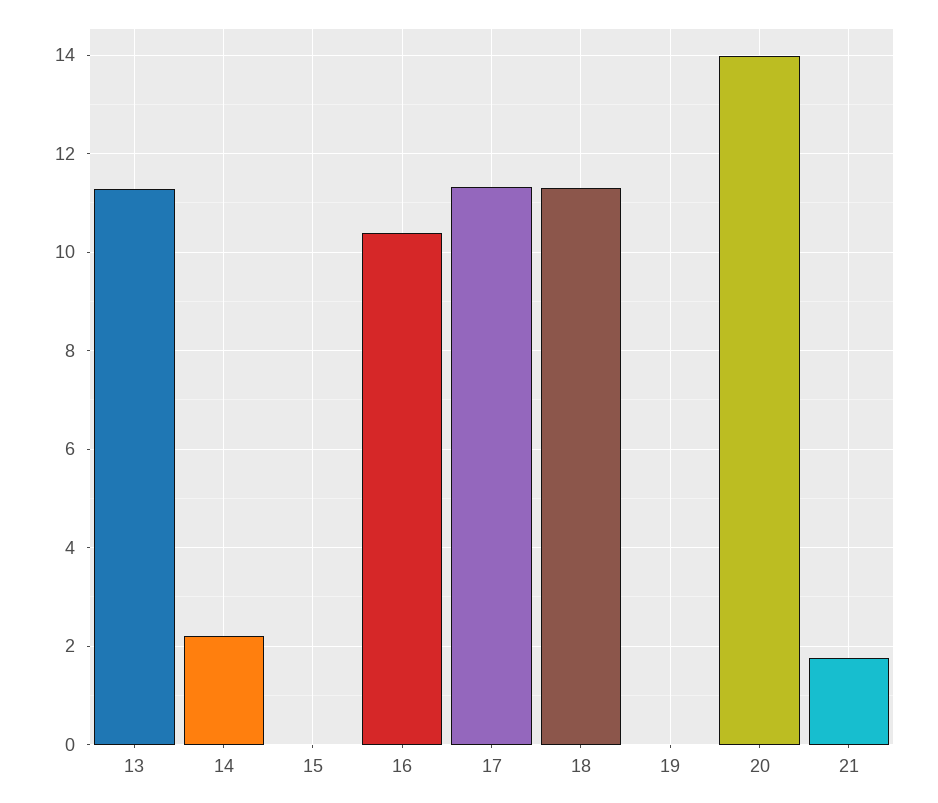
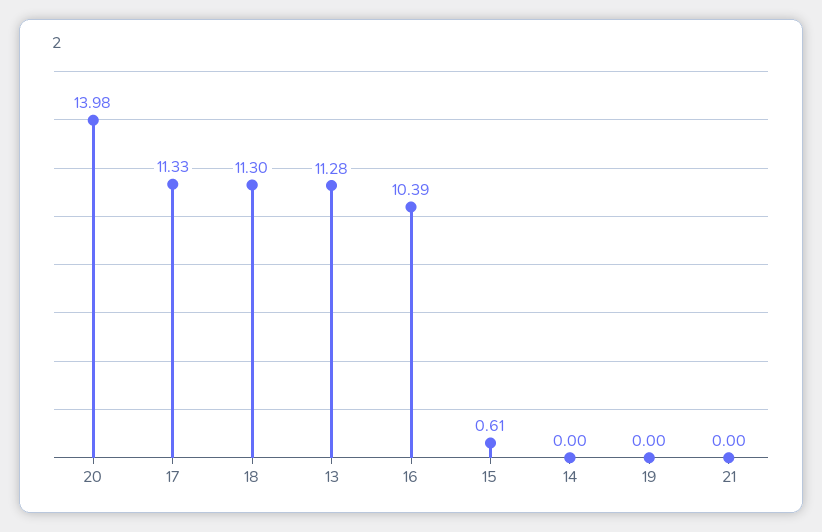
  {
    "13": 11.28,
-   "14": 2.2,
+   "14": 0,
-   "15": 0,
+   "15": 0.61,
    "16": 10.39,
    "17": 11.33,
    "18": 11.3,
    "19": 0,
    "20": 13.98,
-   "21": 1.8
+   "21": 0
  }

